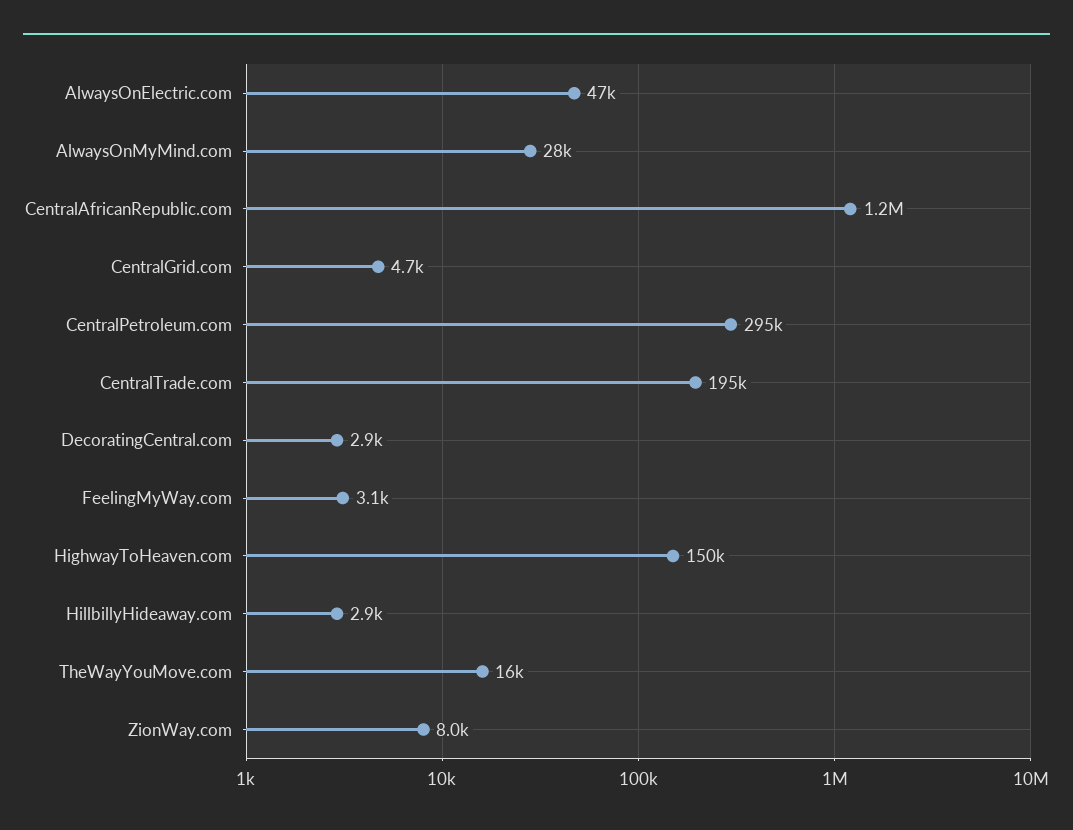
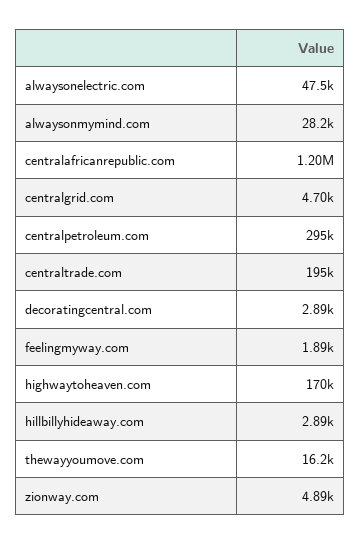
  {
    "AlwaysOnElectric.com": 47500,
    "AlwaysOnMyMind.com": 28200,
    "CentralAfricanRepublic.com": 1200000,
    "CentralGrid.com": 4700,
    "CentralPetroleum.com": 295000,
    "CentralTrade.com": 195000,
    "DecoratingCentral.com": 2890,
-   "FeelingMyWay.com": 3100,
+   "FeelingMyWay.com": 1890,
-   "HighwayToHeaven.com": 150000,
+   "HighwayToHeaven.com": 170000,
    "HillbillyHideaway.com": 2890,
    "TheWayYouMove.com": 16200,
-   "ZionWay.com": 8000
+   "ZionWay.com": 4890
  }

